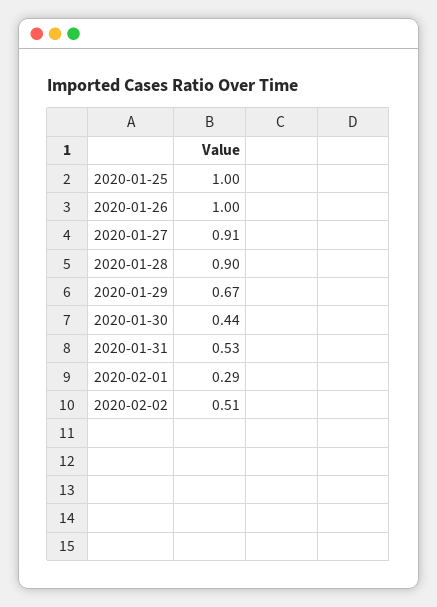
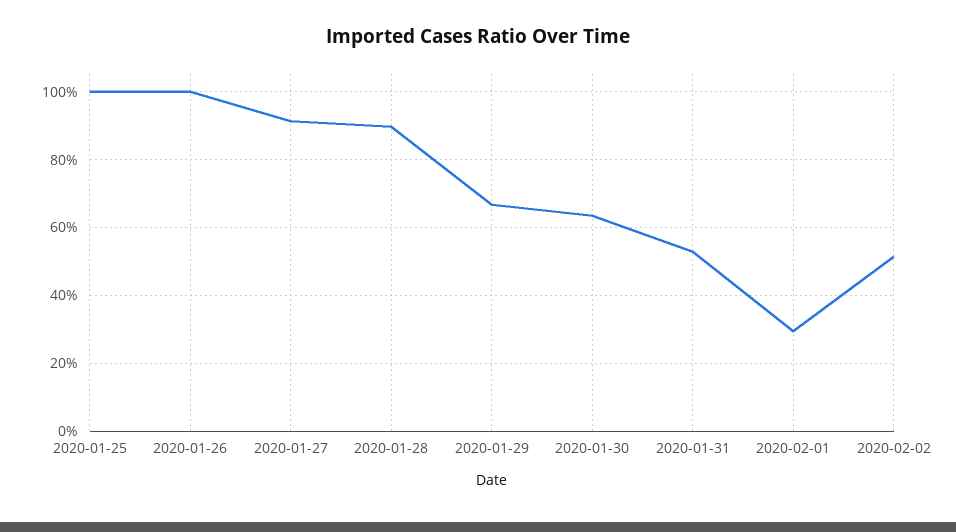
  {
    "2020-01-25": 1,
    "2020-01-26": 1,
    "2020-01-27": 0.91,
    "2020-01-28": 0.9,
    "2020-01-29": 0.67,
-   "2020-01-30": 0.44,
+   "2020-01-30": 0.64,
    "2020-01-31": 0.53,
    "2020-02-01": 0.29,
    "2020-02-02": 0.51
  }

